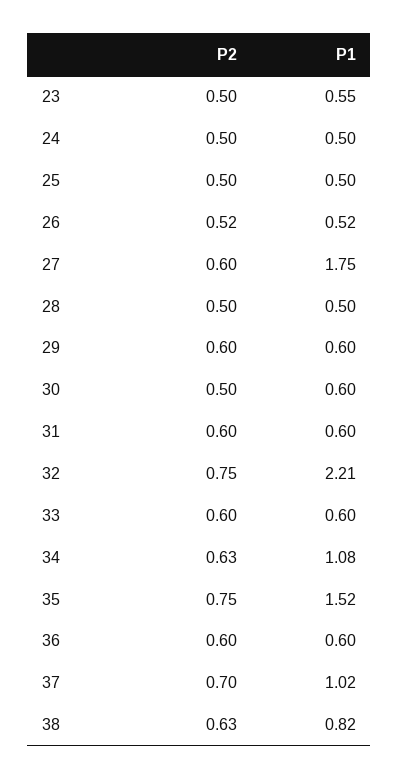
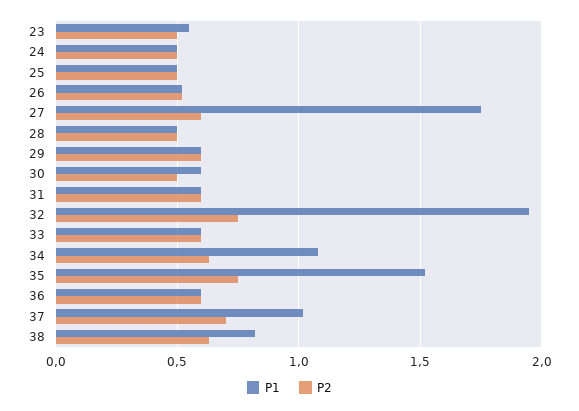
  {
    "P2": {
      "23": 0.5,
      "24": 0.5,
      "25": 0.5,
      "26": 0.52,
      "27": 0.6,
      "28": 0.5,
      "29": 0.6,
      "30": 0.5,
      "31": 0.6,
      "32": 0.75,
      "33": 0.6,
      "34": 0.63,
      "35": 0.75,
      "36": 0.6,
      "37": 0.7,
      "38": 0.63
    },
    "P1": {
      "23": 0.55,
      "24": 0.5,
      "25": 0.5,
      "26": 0.52,
      "27": 1.75,
      "28": 0.5,
      "29": 0.6,
      "30": 0.6,
      "31": 0.6,
-     "32": 2.21,
+     "32": 1.95,
      "33": 0.6,
      "34": 1.08,
      "35": 1.52,
      "36": 0.6,
      "37": 1.02,
      "38": 0.82
    }
  }

